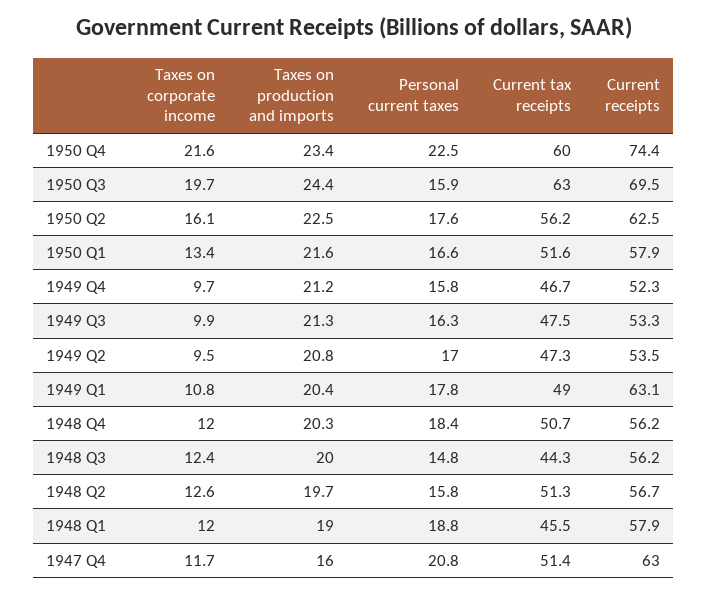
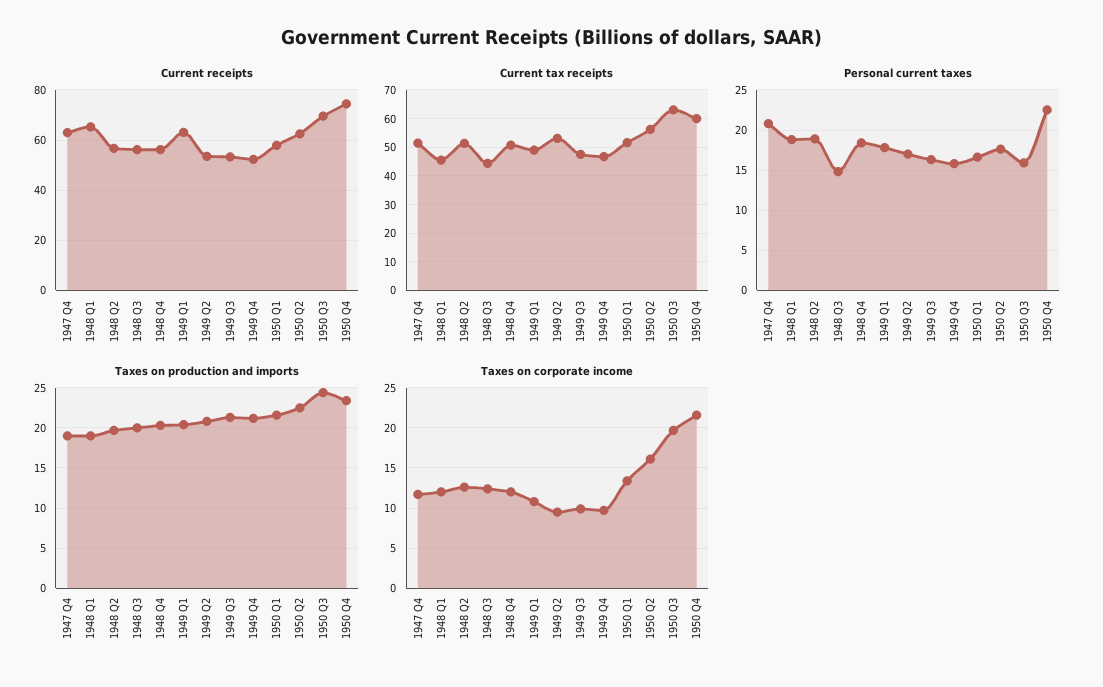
  {
    "Taxes on corporate income": {
      "1950 Q4": 21.6,
      "1950 Q3": 19.7,
      "1950 Q2": 16.1,
      "1950 Q1": 13.4,
      "1949 Q4": 9.7,
      "1949 Q3": 9.9,
      "1949 Q2": 9.5,
      "1949 Q1": 10.8,
      "1948 Q4": 12,
      "1948 Q3": 12.4,
      "1948 Q2": 12.6,
      "1948 Q1": 12,
      "1947 Q4": 11.7
    },
    "Taxes on production and imports": {
      "1950 Q4": 23.4,
      "1950 Q3": 24.4,
      "1950 Q2": 22.5,
      "1950 Q1": 21.6,
      "1949 Q4": 21.2,
      "1949 Q3": 21.3,
      "1949 Q2": 20.8,
      "1949 Q1": 20.4,
      "1948 Q4": 20.3,
      "1948 Q3": 20,
      "1948 Q2": 19.7,
      "1948 Q1": 19,
-     "1947 Q4": 16
+     "1947 Q4": 19
    },
    "Personal current taxes": {
      "1950 Q4": 22.5,
      "1950 Q3": 15.9,
      "1950 Q2": 17.6,
      "1950 Q1": 16.6,
      "1949 Q4": 15.8,
      "1949 Q3": 16.3,
      "1949 Q2": 17,
      "1949 Q1": 17.8,
      "1948 Q4": 18.4,
      "1948 Q3": 14.8,
-     "1948 Q2": 15.8,
+     "1948 Q2": 19,
      "1948 Q1": 18.8,
      "1947 Q4": 20.8
    },
    "Current tax receipts": {
      "1950 Q4": 60,
      "1950 Q3": 63,
      "1950 Q2": 56.2,
      "1950 Q1": 51.6,
      "1949 Q4": 46.7,
      "1949 Q3": 47.5,
-     "1949 Q2": 47.3,
+     "1949 Q2": 52.5,
      "1949 Q1": 49,
      "1948 Q4": 50.7,
      "1948 Q3": 44.3,
      "1948 Q2": 51.3,
      "1948 Q1": 45.5,
      "1947 Q4": 51.4
    },
    "Current receipts": {
      "1950 Q4": 74.4,
      "1950 Q3": 69.5,
      "1950 Q2": 62.5,
      "1950 Q1": 57.9,
      "1949 Q4": 52.3,
      "1949 Q3": 53.3,
      "1949 Q2": 53.5,
      "1949 Q1": 63.1,
      "1948 Q4": 56.2,
      "1948 Q3": 56.2,
      "1948 Q2": 56.7,
-     "1948 Q1": 57.9,
+     "1948 Q1": 65,
      "1947 Q4": 63
    }
  }

